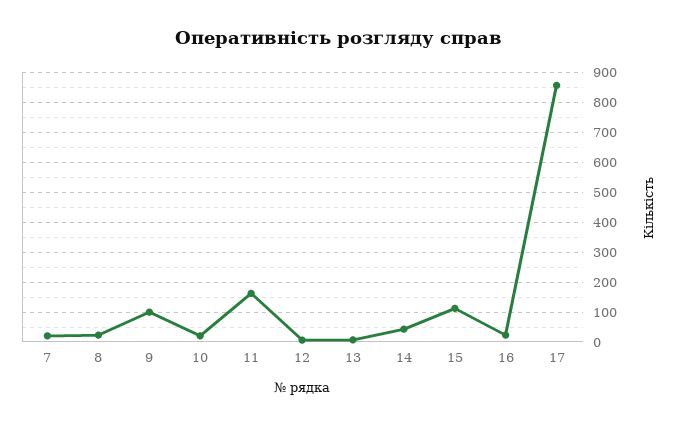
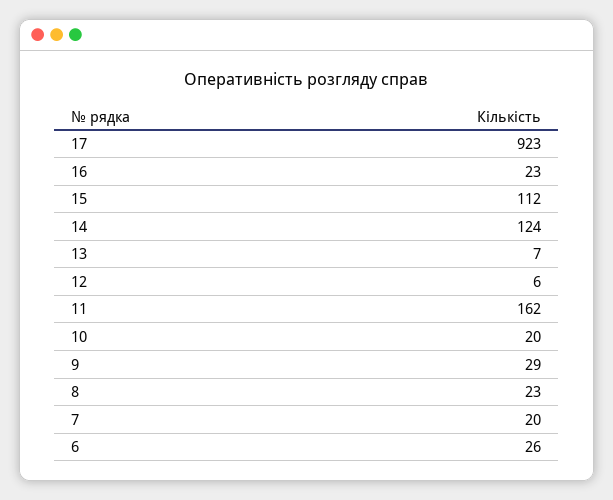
  {
    "7": 20,
    "8": 23,
-   "9": 100,
+   "9": 29,
    "10": 20,
    "11": 162,
    "12": 6,
    "13": 7,
-   "14": 50,
+   "14": 124,
    "15": 112,
    "16": 23,
-   "17": 850
+   "17": 923,
+   "6": 26
  }

